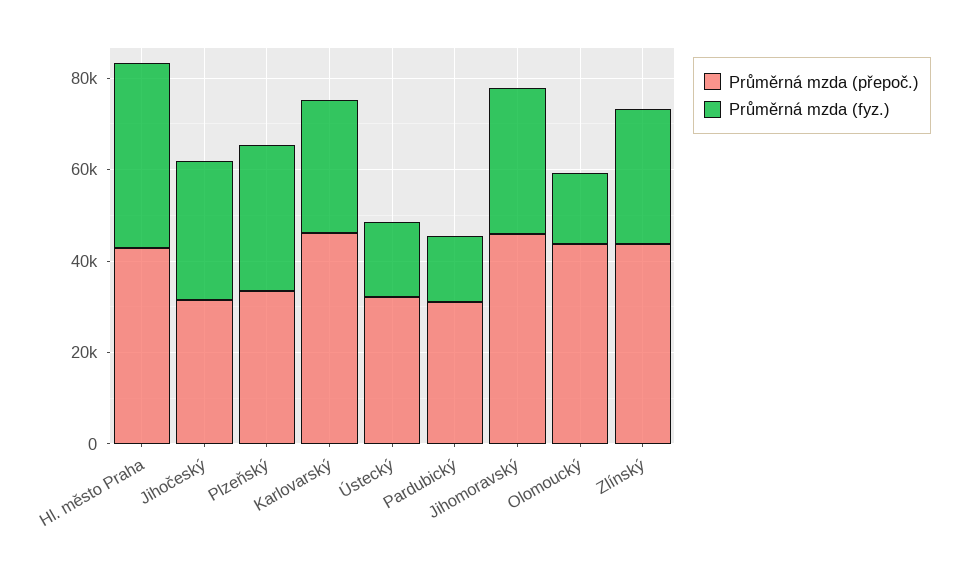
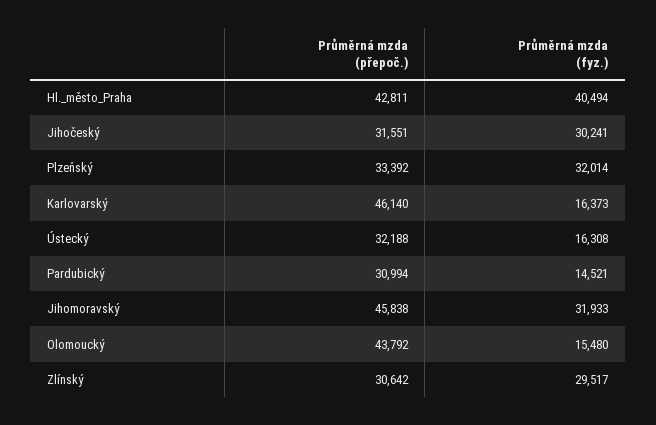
  {
    "Průměrná mzda (přepoč.)": {
      "Hl. město Praha": 42811,
      "Jihočeský": 31551,
      "Plzeňský": 33392,
      "Karlovarský": 46140,
      "Ústecký": 32188,
      "Pardubický": 30994,
      "Jihomoravský": 45838,
      "Olomoucký": 43792,
-     "Zlínský": 45000
+     "Zlínský": 30642
    },
    "Průměrná mzda (fyz.)": {
      "Hl. město Praha": 40494,
      "Jihočeský": 30241,
      "Plzeňský": 32014,
-     "Karlovarský": 30000,
+     "Karlovarský": 16373,
      "Ústecký": 16308,
      "Pardubický": 14521,
      "Jihomoravský": 31933,
      "Olomoucký": 15480,
      "Zlínský": 29517
    }
  }

